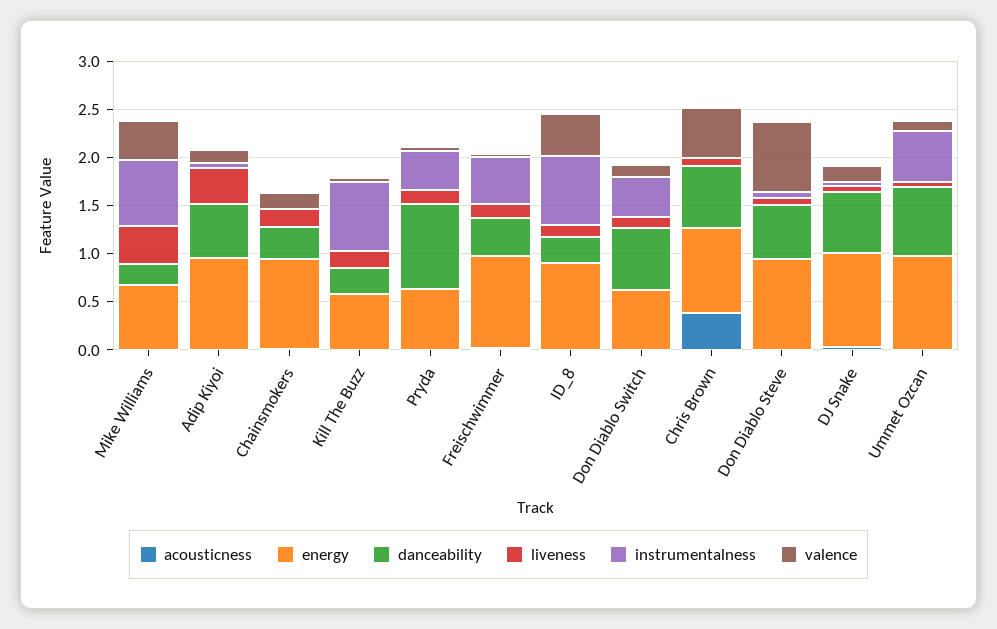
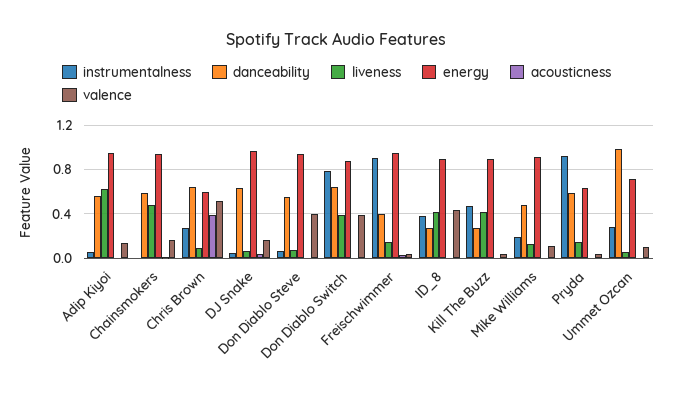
  {
    "acousticness": {
      "Mike Williams": 0,
      "Adip Kiyoi": 0,
      "Chainsmokers": 0,
      "Kill The Buzz": 0,
      "Pryda": 0,
      "Freischwimmer": 0,
      "ID_8": 0,
      "Don Diablo Switch": 0,
      "Chris Brown": 0.4,
      "Don Diablo Steve": 0,
      "DJ Snake": 0,
      "Ummet Ozcan": 0
    },
    "energy": {
-     "Mike Williams": 0.7,
+     "Mike Williams": 0.9,
      "Adip Kiyoi": 1,
      "Chainsmokers": 0.9,
-     "Kill The Buzz": 0.6,
+     "Kill The Buzz": 0.9,
      "Pryda": 0.6,
      "Freischwimmer": 0.9,
      "ID_8": 0.9,
-     "Don Diablo Switch": 0.6,
+     "Don Diablo Switch": 0.9,
-     "Chris Brown": 0.9,
+     "Chris Brown": 0.6,
      "Don Diablo Steve": 0.9,
      "DJ Snake": 1,
-     "Ummet Ozcan": 1
+     "Ummet Ozcan": 0.7
    },
    "danceability": {
-     "Mike Williams": 0.2,
+     "Mike Williams": 0.5,
      "Adip Kiyoi": 0.6,
-     "Chainsmokers": 0.3,
+     "Chainsmokers": 0.6,
      "Kill The Buzz": 0.3,
-     "Pryda": 0.9,
+     "Pryda": 0.6,
      "Freischwimmer": 0.4,
      "ID_8": 0.3,
      "Don Diablo Switch": 0.6,
      "Chris Brown": 0.6,
      "Don Diablo Steve": 0.6,
      "DJ Snake": 0.6,
-     "Ummet Ozcan": 0.7
+     "Ummet Ozcan": 1
    },
    "liveness": {
-     "Mike Williams": 0.4,
+     "Mike Williams": 0.1,
-     "Adip Kiyoi": 0.4,
+     "Adip Kiyoi": 0.6,
-     "Chainsmokers": 0.2,
+     "Chainsmokers": 0.5,
-     "Kill The Buzz": 0.2,
+     "Kill The Buzz": 0.4,
      "Pryda": 0.1,
      "Freischwimmer": 0.1,
-     "ID_8": 0.1,
+     "ID_8": 0.4,
-     "Don Diablo Switch": 0.1,
+     "Don Diablo Switch": 0.4,
      "Chris Brown": 0.1,
      "Don Diablo Steve": 0.1,
      "DJ Snake": 0.1,
      "Ummet Ozcan": 0.1
    },
    "instrumentalness": {
-     "Mike Williams": 0.7,
+     "Mike Williams": 0.2,
      "Adip Kiyoi": 0.1,
      "Chainsmokers": 0,
-     "Kill The Buzz": 0.7,
+     "Kill The Buzz": 0.5,
-     "Pryda": 0.4,
+     "Pryda": 0.9,
-     "Freischwimmer": 0.5,
+     "Freischwimmer": 0.9,
-     "ID_8": 0.7,
+     "ID_8": 0.4,
-     "Don Diablo Switch": 0.4,
+     "Don Diablo Switch": 0.8,
-     "Chris Brown": 0,
+     "Chris Brown": 0.3,
      "Don Diablo Steve": 0.1,
      "DJ Snake": 0,
-     "Ummet Ozcan": 0.5
+     "Ummet Ozcan": 0.3
    },
    "valence": {
-     "Mike Williams": 0.4,
+     "Mike Williams": 0.1,
      "Adip Kiyoi": 0.1,
      "Chainsmokers": 0.2,
      "Kill The Buzz": 0,
      "Pryda": 0,
      "Freischwimmer": 0,
      "ID_8": 0.4,
-     "Don Diablo Switch": 0.1,
+     "Don Diablo Switch": 0.4,
      "Chris Brown": 0.5,
-     "Don Diablo Steve": 0.7,
+     "Don Diablo Steve": 0.4,
      "DJ Snake": 0.2,
      "Ummet Ozcan": 0.1
    }
  }

